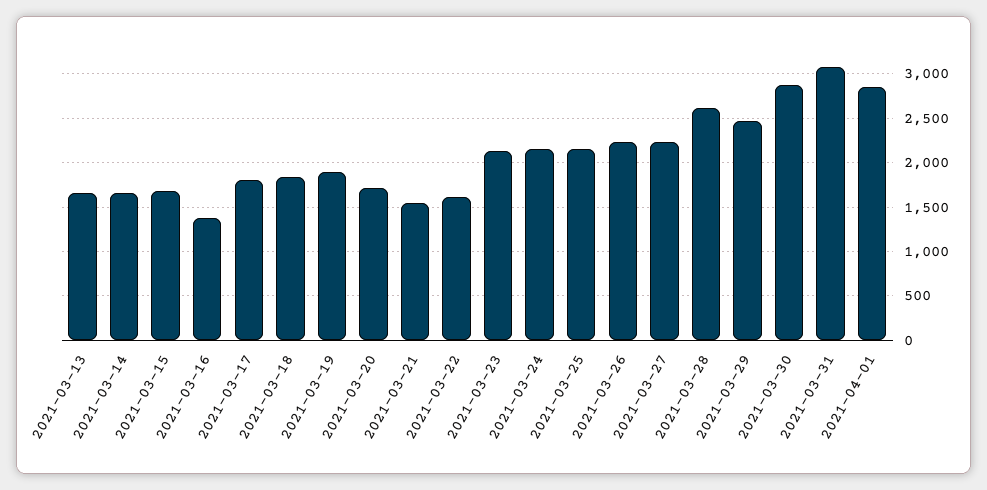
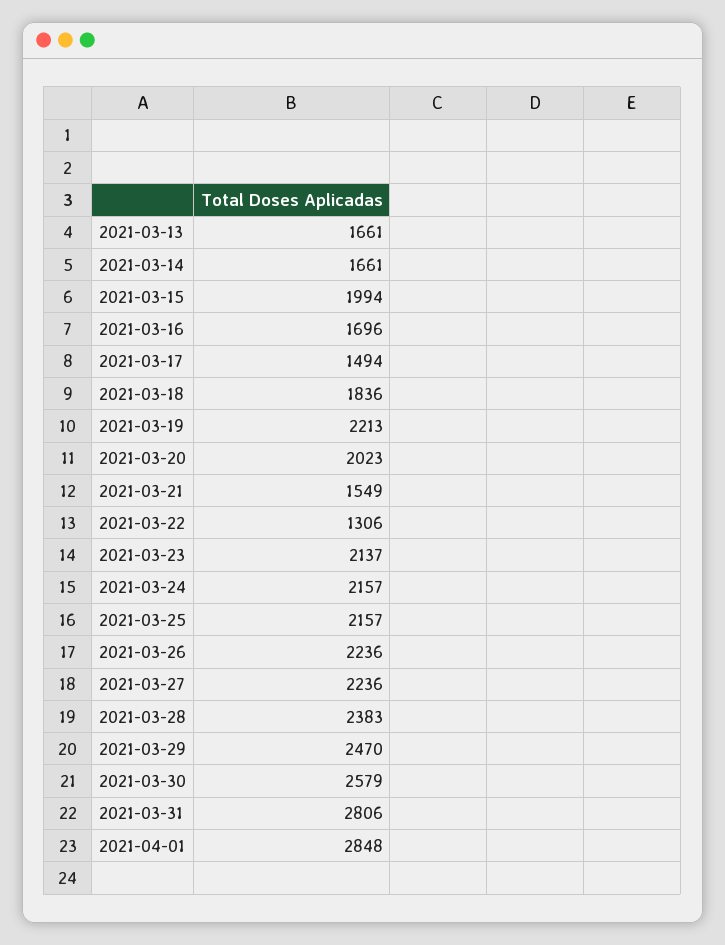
  {
    "2021-03-13": 1661,
    "2021-03-14": 1661,
-   "2021-03-15": 1700,
+   "2021-03-15": 1994,
-   "2021-03-16": 1400,
+   "2021-03-16": 1696,
-   "2021-03-17": 1800,
+   "2021-03-17": 1494,
    "2021-03-18": 1836,
-   "2021-03-19": 1900,
+   "2021-03-19": 2213,
-   "2021-03-20": 1700,
+   "2021-03-20": 2023,
    "2021-03-21": 1549,
-   "2021-03-22": 1600,
+   "2021-03-22": 1306,
    "2021-03-23": 2137,
    "2021-03-24": 2157,
    "2021-03-25": 2157,
    "2021-03-26": 2236,
    "2021-03-27": 2236,
-   "2021-03-28": 2600,
+   "2021-03-28": 2383,
    "2021-03-29": 2470,
-   "2021-03-30": 2900,
+   "2021-03-30": 2579,
-   "2021-03-31": 3100,
+   "2021-03-31": 2806,
    "2021-04-01": 2848
  }

